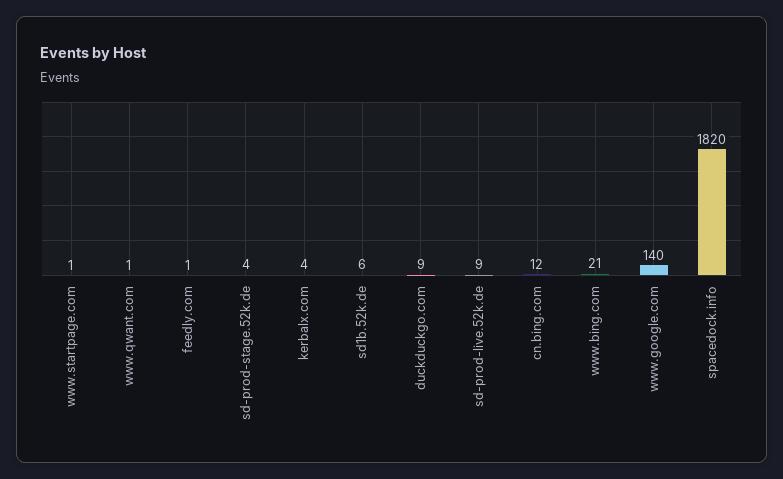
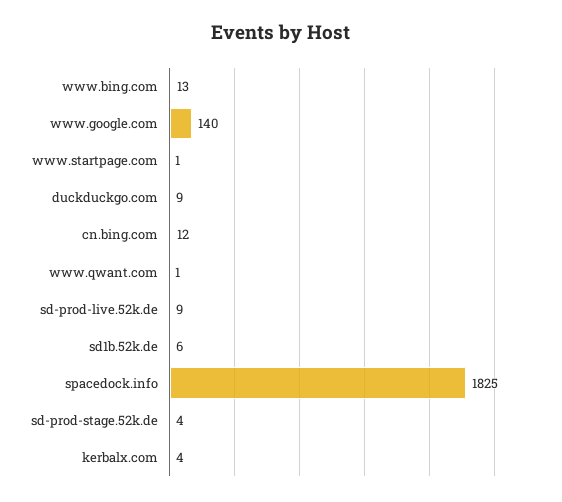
  {
    "www.startpage.com": 1,
    "www.qwant.com": 1,
-   "feedly.com": 1,
    "sd-prod-stage.52k.de": 4,
    "kerbalx.com": 4,
    "sd1b.52k.de": 6,
    "duckduckgo.com": 9,
    "sd-prod-live.52k.de": 9,
    "cn.bing.com": 12,
-   "www.bing.com": 21,
+   "www.bing.com": 13,
    "www.google.com": 140,
-   "spacedock.info": 1820
+   "spacedock.info": 1825
  }

